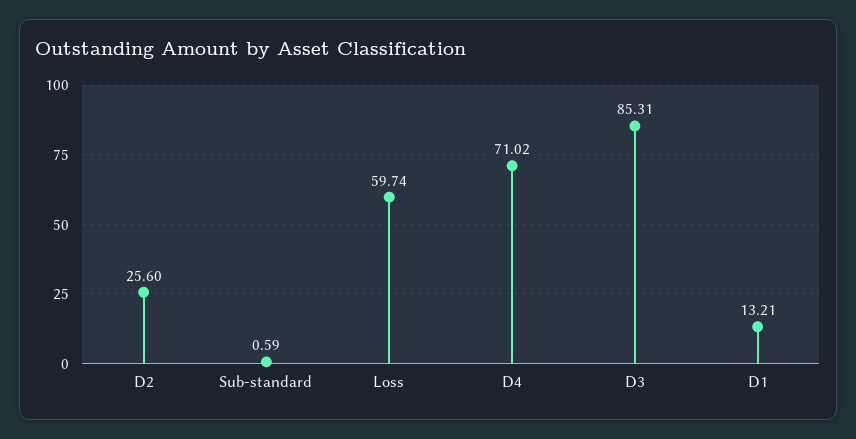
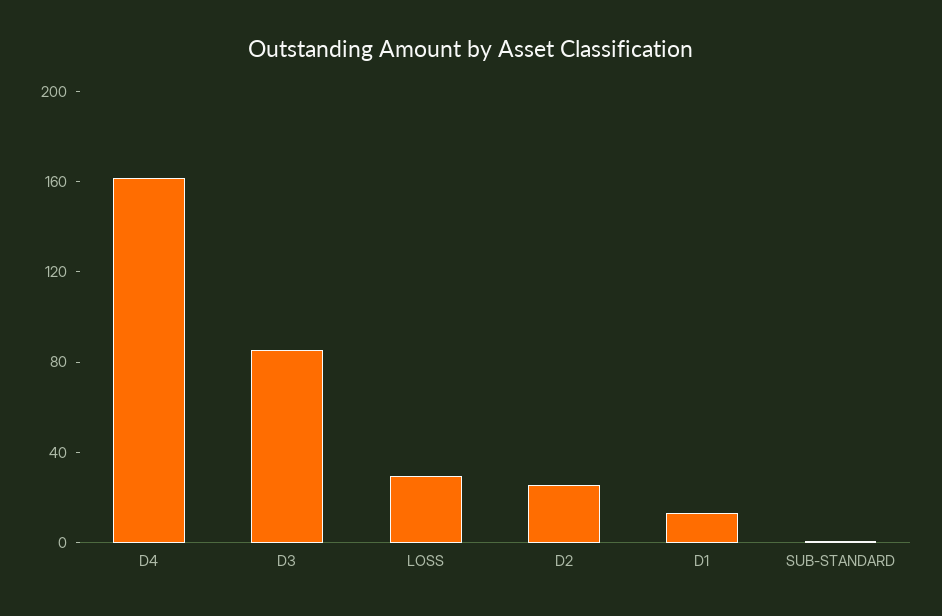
  {
    "D2": 25.6,
    "Sub-standard": 0.59,
-   "Loss": 59.74,
+   "Loss": 30,
-   "D4": 71.02,
+   "D4": 160,
    "D3": 85.31,
    "D1": 13.21
  }

